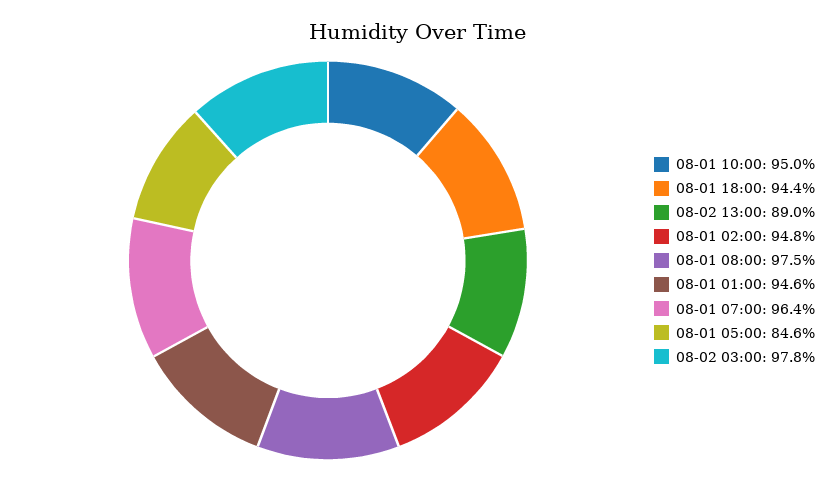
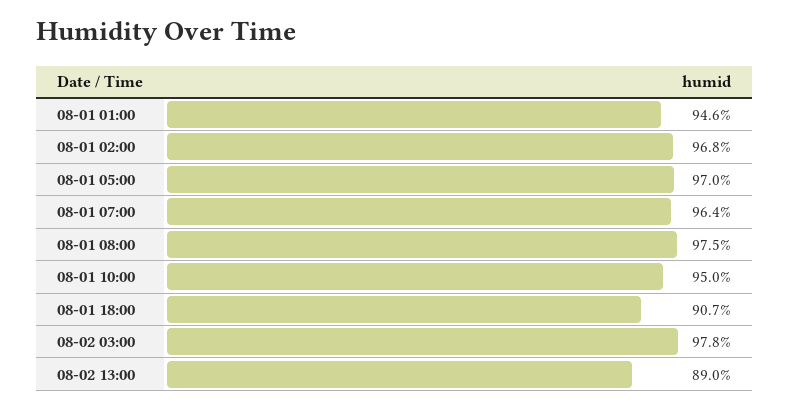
  {
    "08-01 10:00": 95,
-   "08-01 18:00": 94.4,
+   "08-01 18:00": 90.7,
    "08-02 13:00": 89,
-   "08-01 02:00": 94.8,
+   "08-01 02:00": 96.8,
    "08-01 08:00": 97.5,
    "08-01 01:00": 94.6,
    "08-01 07:00": 96.4,
-   "08-01 05:00": 84.6,
+   "08-01 05:00": 97,
    "08-02 03:00": 97.8
  }

